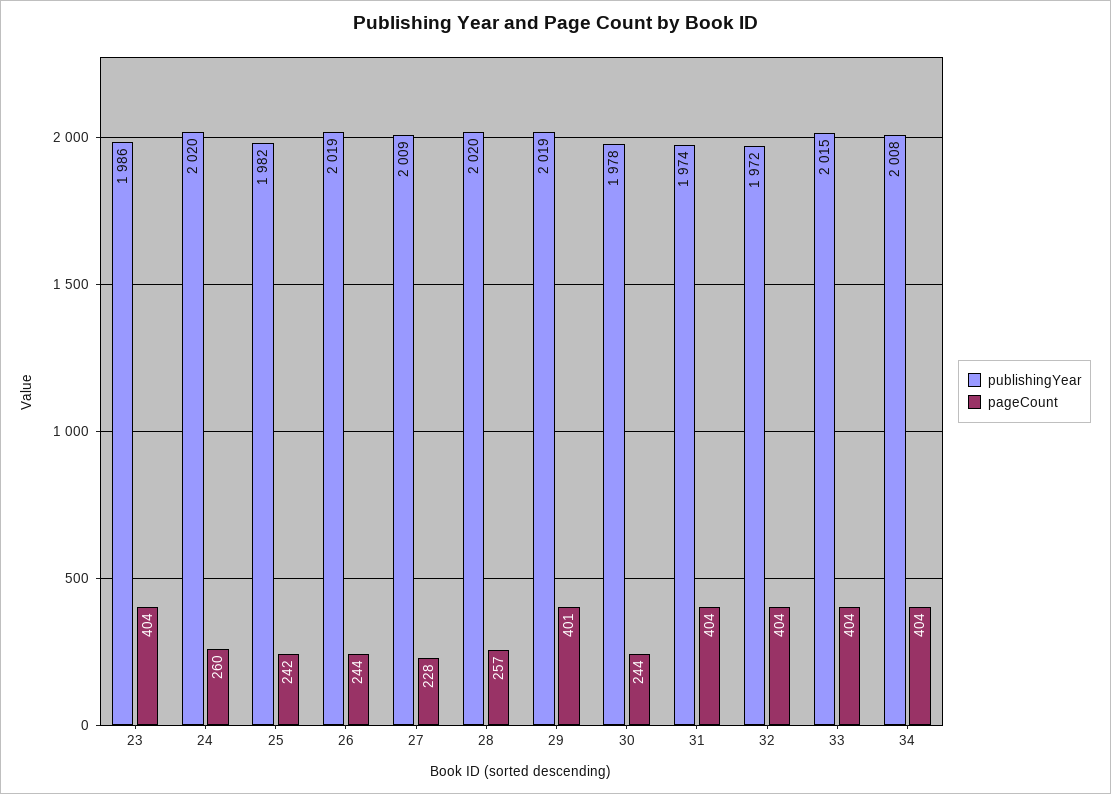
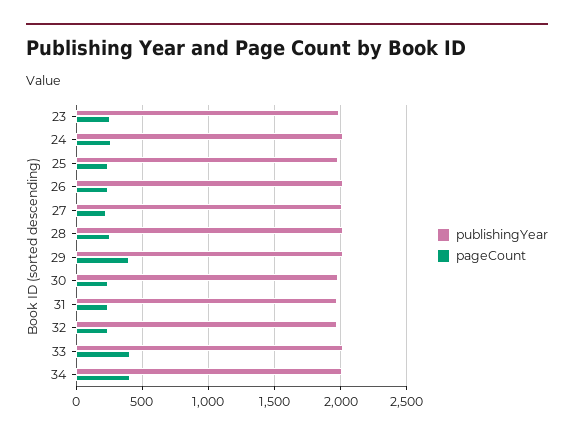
  {
    "publishingYear": {
      "23": 1986,
      "24": 2020,
      "25": 1982,
      "26": 2019,
      "27": 2009,
      "28": 2020,
      "29": 2019,
      "30": 1978,
      "31": 1974,
      "32": 1972,
      "33": 2015,
      "34": 2008
    },
    "pageCount": {
-     "23": 404,
+     "23": 250,
      "24": 260,
      "25": 242,
      "26": 244,
      "27": 228,
      "28": 257,
      "29": 401,
      "30": 244,
-     "31": 404,
+     "31": 250,
-     "32": 404,
+     "32": 250,
      "33": 404,
      "34": 404
    }
  }

